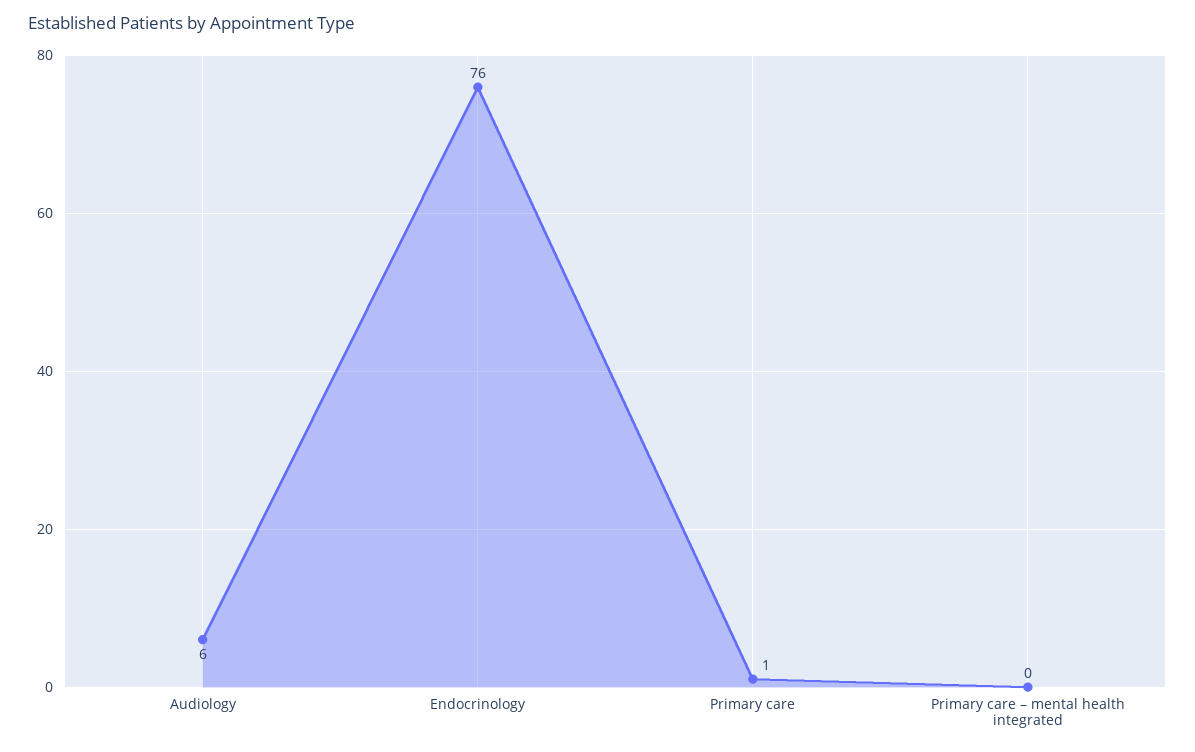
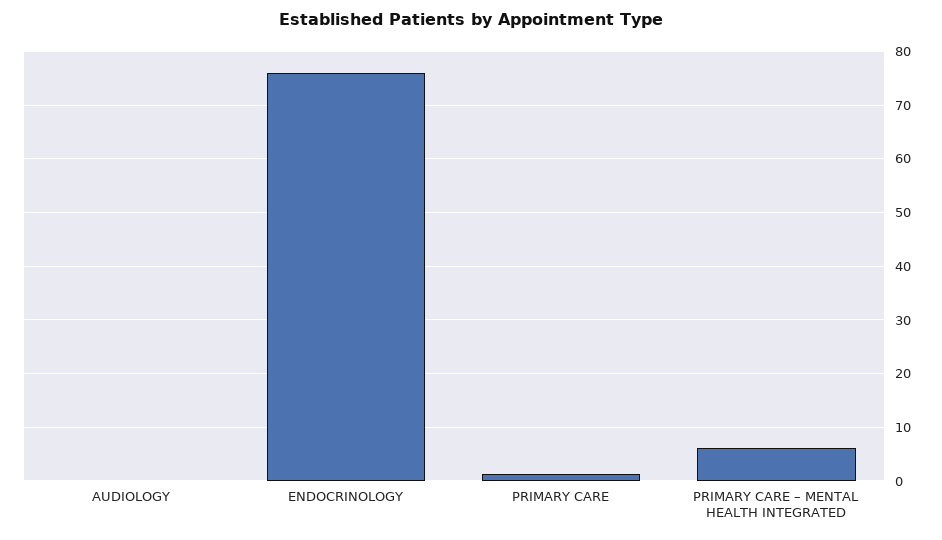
  {
-   "Audiology": 6,
+   "Audiology": 0,
    "Endocrinology": 76,
    "Primary care": 1,
-   "Primary care – mental health integrated": 0
+   "Primary care – mental health integrated": 6
  }

